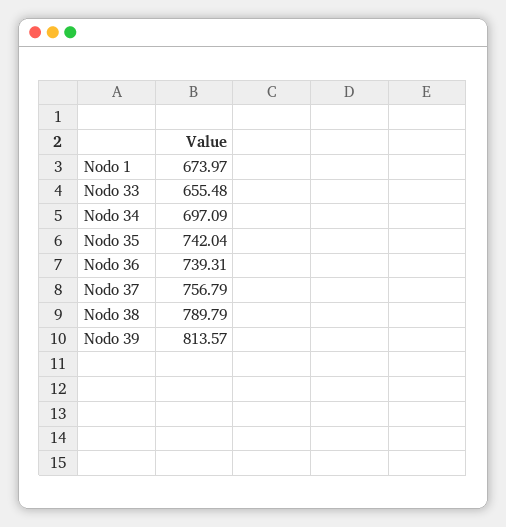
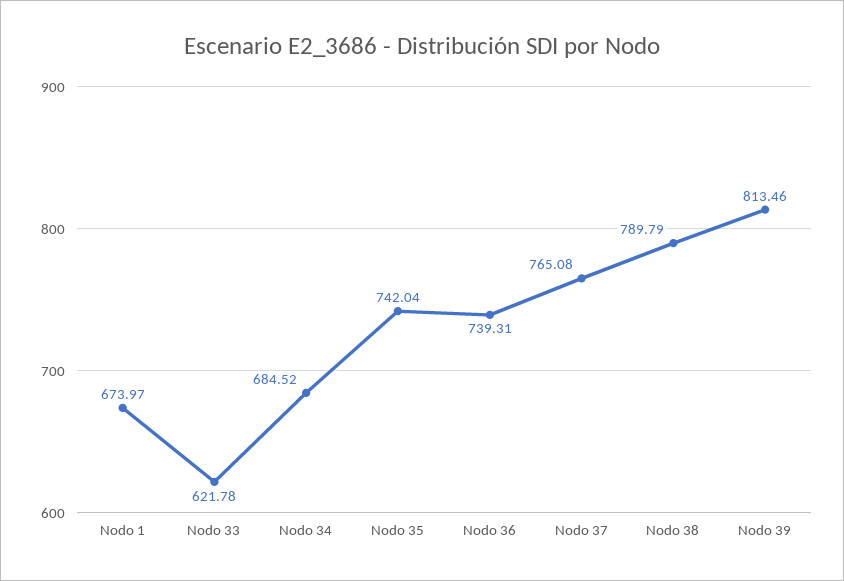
  {
    "Nodo 1": 673.97,
-   "Nodo 33": 655.48,
+   "Nodo 33": 621.78,
-   "Nodo 34": 697.09,
+   "Nodo 34": 684.52,
    "Nodo 35": 742.04,
    "Nodo 36": 739.31,
-   "Nodo 37": 756.79,
+   "Nodo 37": 765.08,
    "Nodo 38": 789.79,
-   "Nodo 39": 813.57
+   "Nodo 39": 813.46
  }

